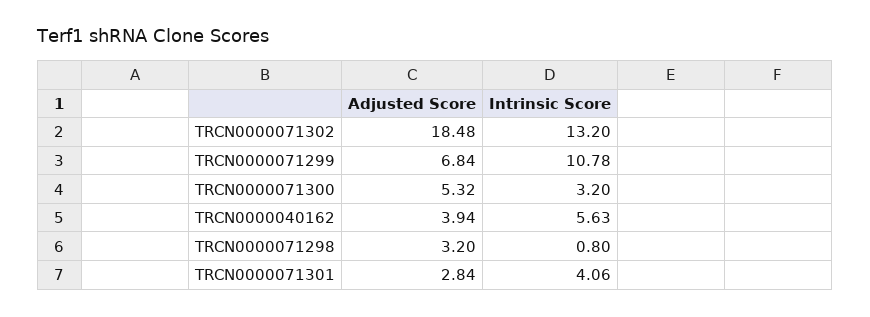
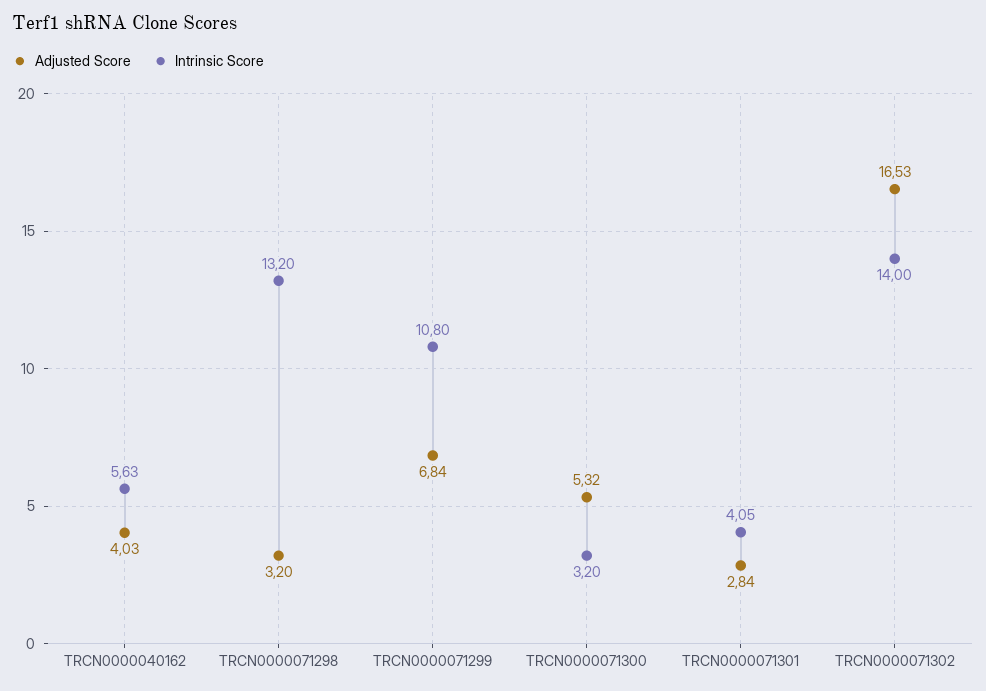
  {
    "Adjusted Score": {
-     "TRCN0000071302": 18.48,
+     "TRCN0000071302": 16.53,
      "TRCN0000071299": 6.84,
      "TRCN0000071300": 5.32,
-     "TRCN0000040162": 3.94,
+     "TRCN0000040162": 4.03,
      "TRCN0000071298": 3.2,
      "TRCN0000071301": 2.84
    },
    "Intrinsic Score": {
-     "TRCN0000071302": 13.2,
+     "TRCN0000071302": 14,
-     "TRCN0000071299": 10.78,
+     "TRCN0000071299": 10.8,
      "TRCN0000071300": 3.2,
      "TRCN0000040162": 5.63,
-     "TRCN0000071298": 0.8,
+     "TRCN0000071298": 13.2,
-     "TRCN0000071301": 4.06
+     "TRCN0000071301": 4.05
    }
  }

